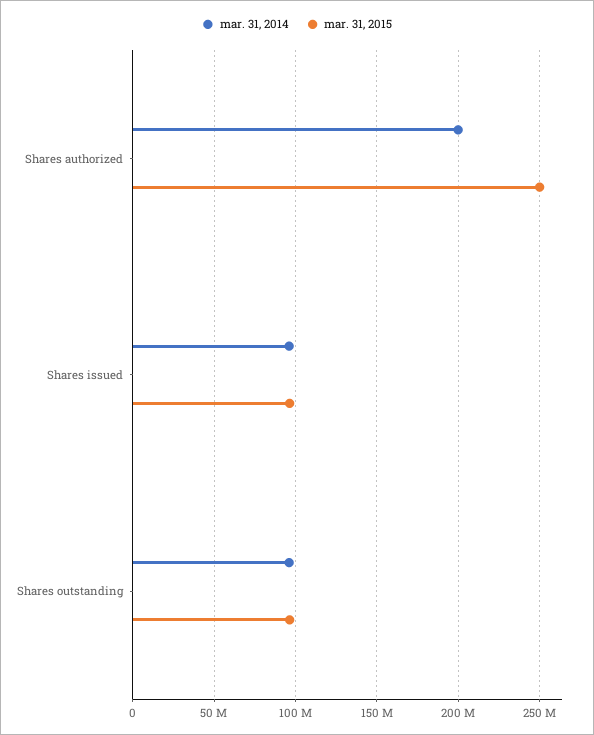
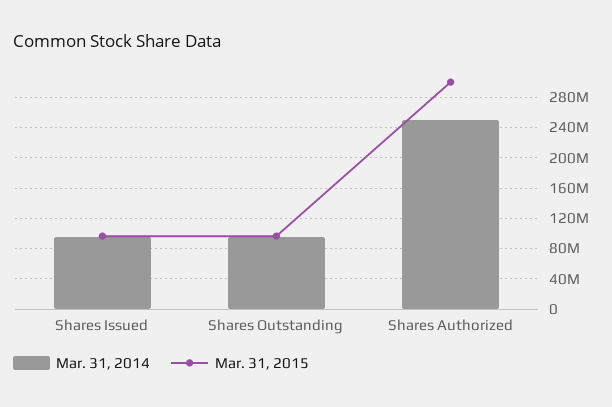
  {
    "mar. 31, 2014": {
-     "Shares authorized": 200000000,
+     "Shares authorized": 250000000,
      "Shares issued": 95000000,
      "Shares outstanding": 95000000
    },
    "mar. 31, 2015": {
-     "Shares authorized": 250000000,
+     "Shares authorized": 300000000,
      "Shares issued": 95000000,
      "Shares outstanding": 95000000
    }
  }

